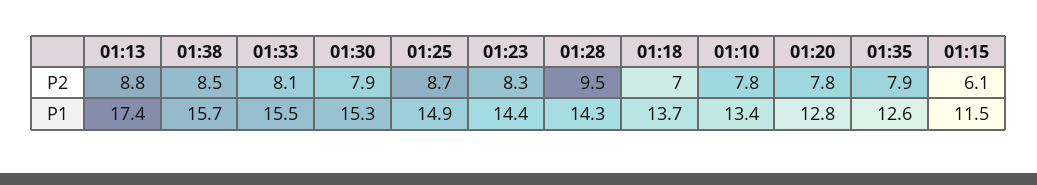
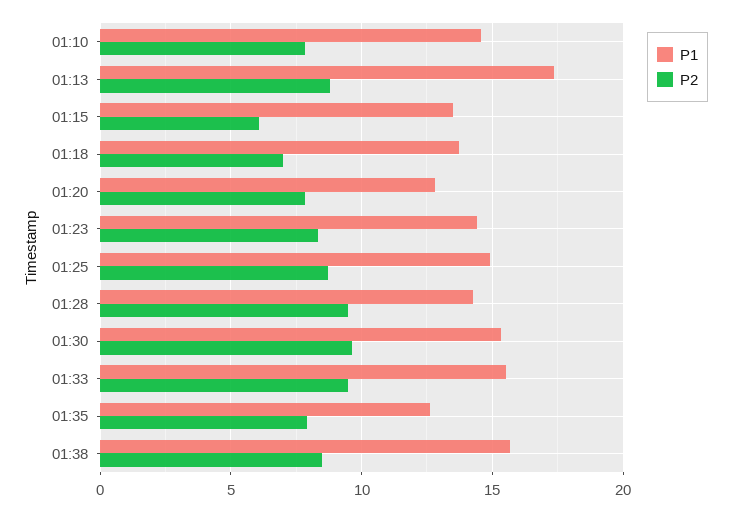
  {
    "P2": {
      "01:13": 8.8,
      "01:38": 8.5,
-     "01:33": 8.1,
+     "01:33": 9.5,
-     "01:30": 7.9,
+     "01:30": 9.5,
      "01:25": 8.7,
      "01:23": 8.3,
      "01:28": 9.5,
      "01:18": 7,
      "01:10": 7.8,
      "01:20": 7.8,
      "01:35": 7.9,
      "01:15": 6.1
    },
    "P1": {
      "01:13": 17.4,
      "01:38": 15.7,
      "01:33": 15.5,
      "01:30": 15.3,
      "01:25": 14.9,
      "01:23": 14.4,
      "01:28": 14.3,
      "01:18": 13.7,
-     "01:10": 13.4,
+     "01:10": 14.5,
      "01:20": 12.8,
      "01:35": 12.6,
-     "01:15": 11.5
+     "01:15": 13.5
    }
  }

